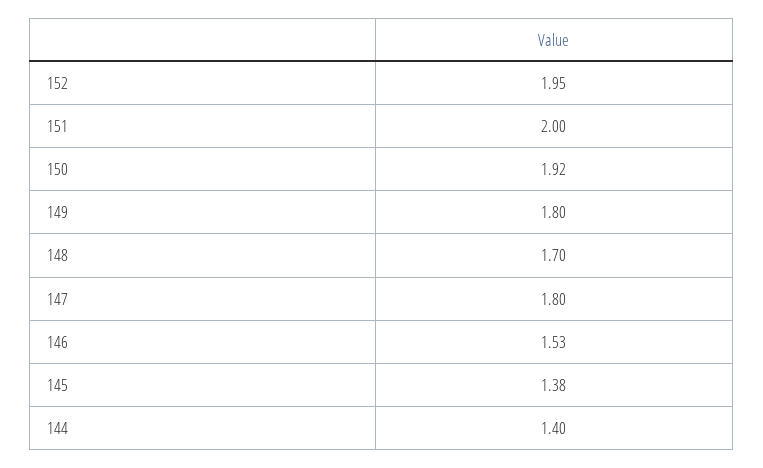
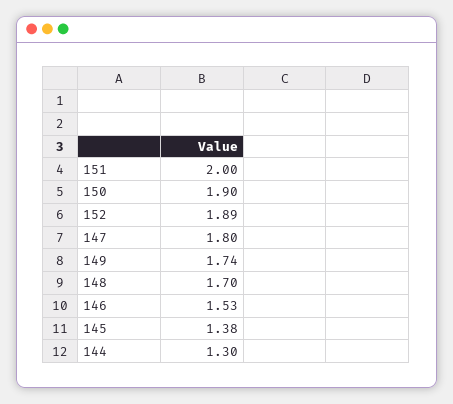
  {
-   "152": 1.95,
+   "152": 1.89,
    "151": 2,
-   "150": 1.92,
+   "150": 1.9,
-   "149": 1.8,
+   "149": 1.74,
    "148": 1.7,
    "147": 1.8,
    "146": 1.53,
    "145": 1.38,
-   "144": 1.4
+   "144": 1.3
  }

